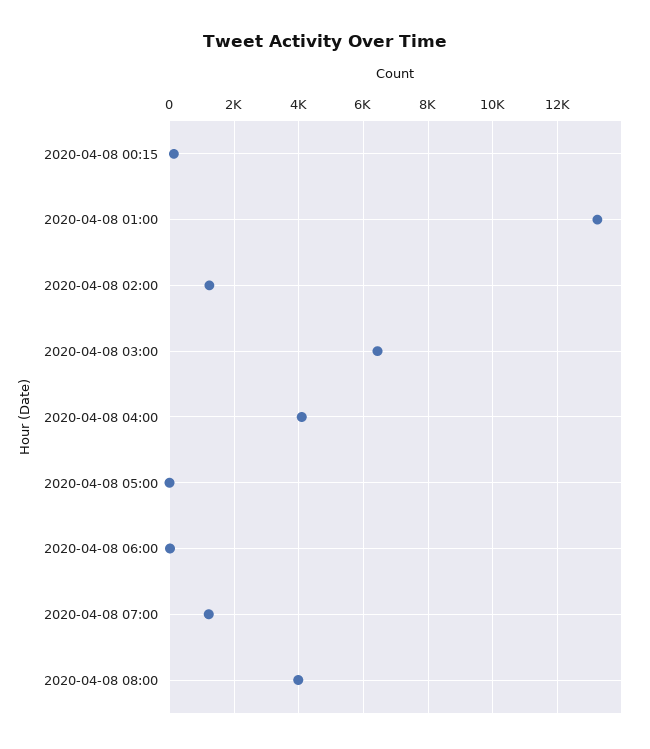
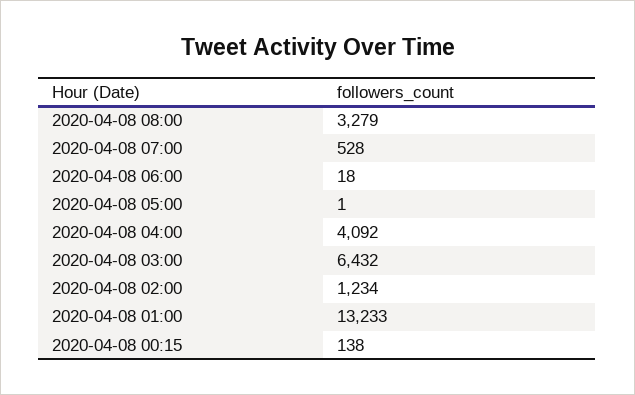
  {
    "2020-04-08 00:15": 138,
    "2020-04-08 01:00": 13233,
    "2020-04-08 02:00": 1234,
    "2020-04-08 03:00": 6432,
    "2020-04-08 04:00": 4092,
    "2020-04-08 05:00": 1,
    "2020-04-08 06:00": 18,
-   "2020-04-08 07:00": 1200,
+   "2020-04-08 07:00": 528,
-   "2020-04-08 08:00": 4000
+   "2020-04-08 08:00": 3279
  }

